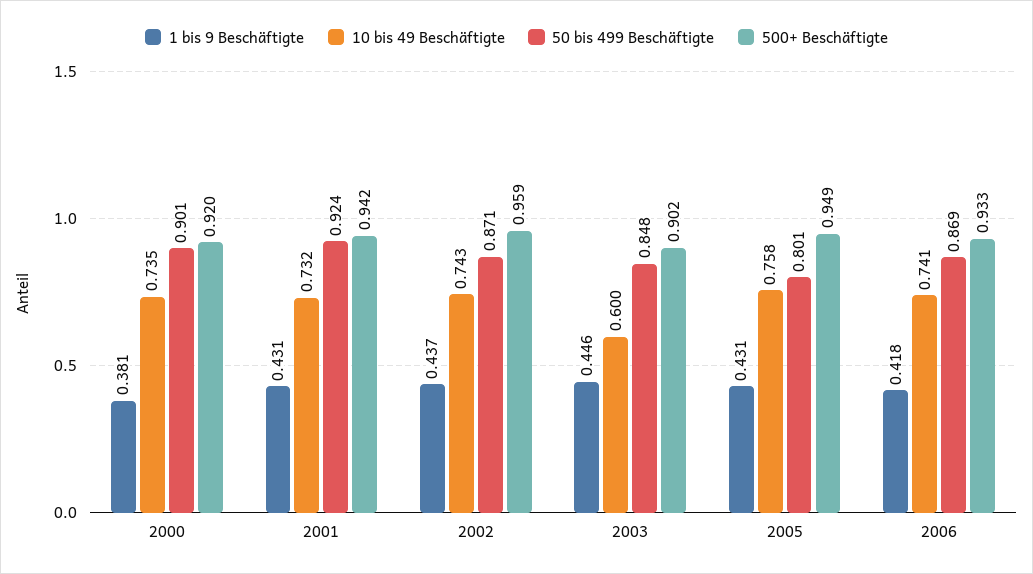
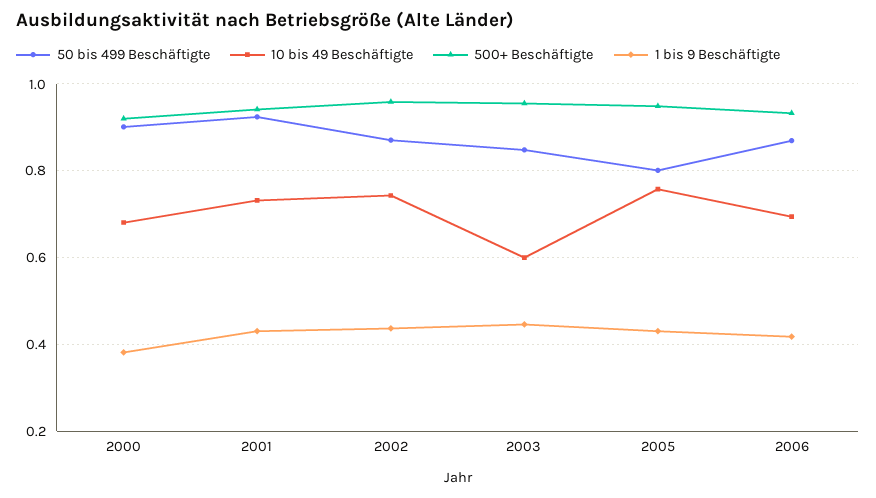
  {
    "1 bis 9 Beschäftigte": {
      "2000": 0.381,
      "2001": 0.431,
      "2002": 0.437,
      "2003": 0.446,
      "2005": 0.431,
      "2006": 0.418
    },
    "10 bis 49 Beschäftigte": {
-     "2000": 0.735,
+     "2000": 0.68,
      "2001": 0.732,
      "2002": 0.743,
      "2003": 0.6,
      "2005": 0.758,
-     "2006": 0.741
+     "2006": 0.7
    },
    "50 bis 499 Beschäftigte": {
      "2000": 0.901,
      "2001": 0.924,
      "2002": 0.871,
      "2003": 0.848,
      "2005": 0.801,
      "2006": 0.869
    },
    "500+ Beschäftigte": {
      "2000": 0.92,
      "2001": 0.942,
      "2002": 0.959,
-     "2003": 0.902,
+     "2003": 0.96,
      "2005": 0.949,
      "2006": 0.933
    }
  }

